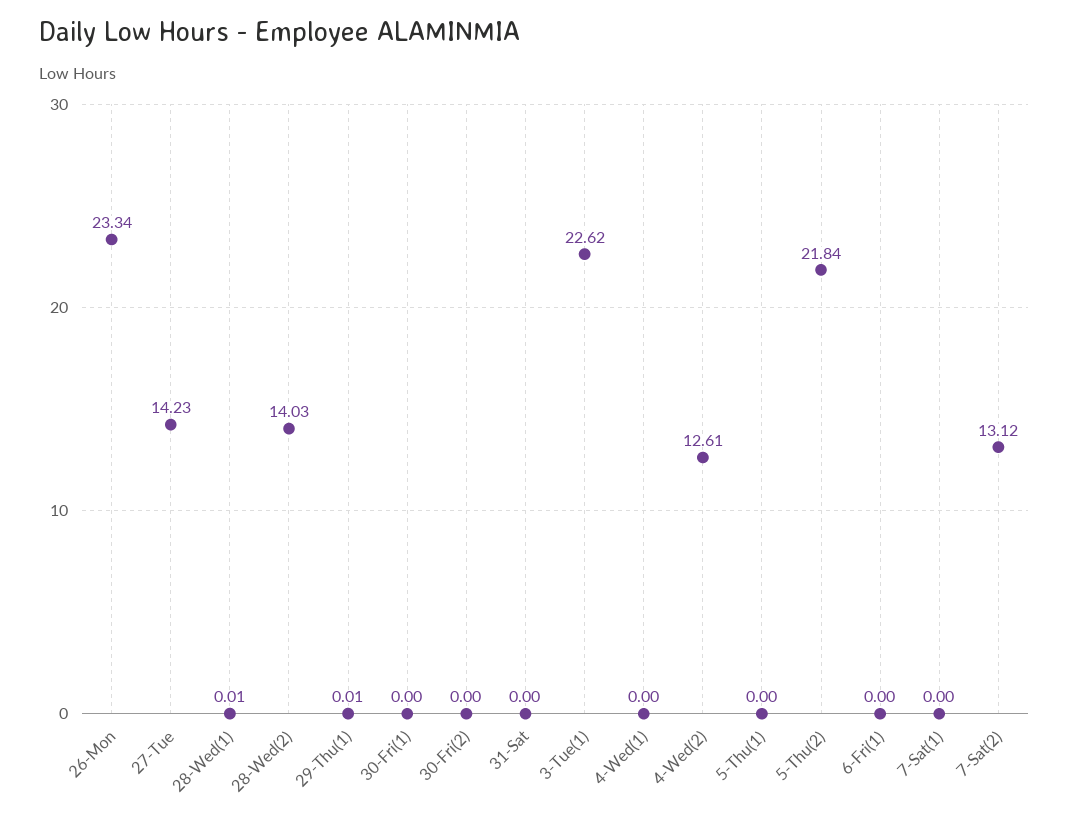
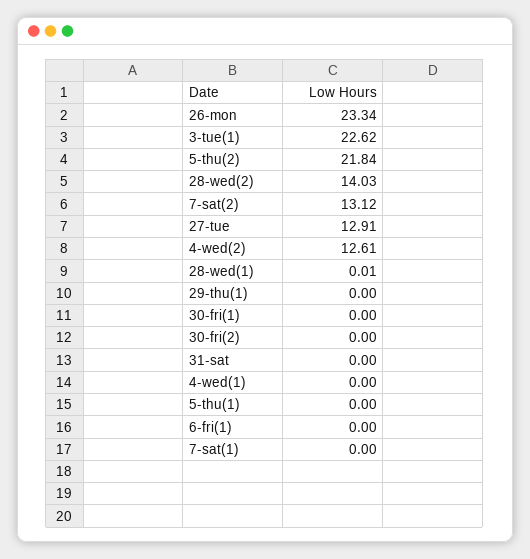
  {
    "26-Mon": 23.34,
-   "27-Tue": 14.23,
+   "27-Tue": 12.91,
    "28-Wed(1)": 0.01,
    "28-Wed(2)": 14.03,
-   "29-Thu(1)": 0.01,
+   "29-Thu(1)": 0,
    "30-Fri(1)": 0,
    "30-Fri(2)": 0,
    "31-Sat": 0,
    "3-Tue(1)": 22.62,
    "4-Wed(1)": 0,
    "4-Wed(2)": 12.61,
    "5-Thu(1)": 0,
    "5-Thu(2)": 21.84,
    "6-Fri(1)": 0,
    "7-Sat(1)": 0,
    "7-Sat(2)": 13.12
  }

